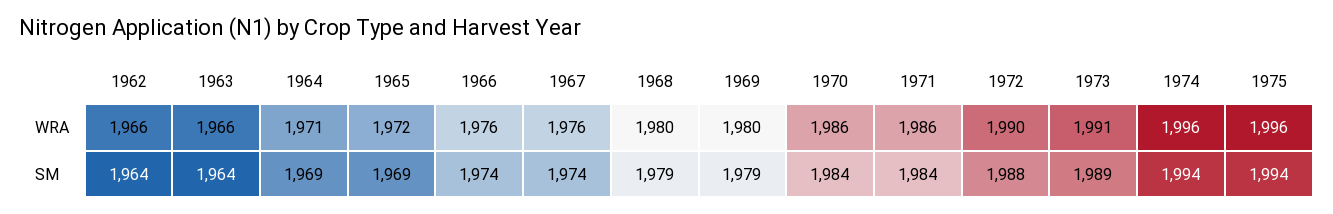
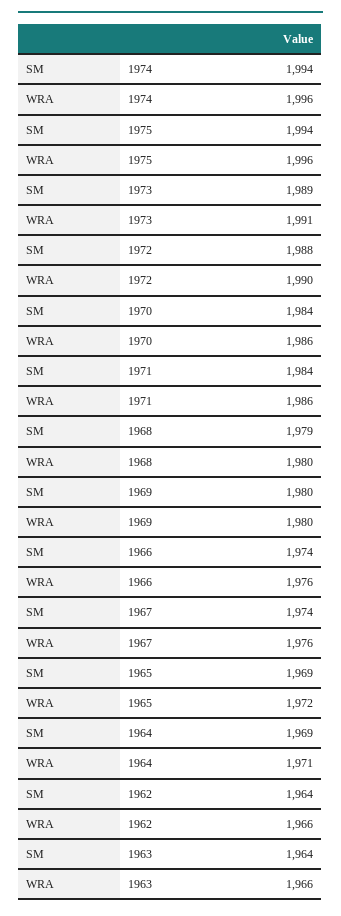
  {
    "1962": {
      "WRA": 1966,
      "SM": 1964
    },
    "1963": {
      "WRA": 1966,
      "SM": 1964
    },
    "1964": {
      "WRA": 1971,
      "SM": 1969
    },
    "1965": {
      "WRA": 1972,
      "SM": 1969
    },
    "1966": {
      "WRA": 1976,
      "SM": 1974
    },
    "1967": {
      "WRA": 1976,
      "SM": 1974
    },
    "1968": {
      "WRA": 1980,
      "SM": 1979
    },
    "1969": {
      "WRA": 1980,
-     "SM": 1979
+     "SM": 1980
    },
    "1970": {
      "WRA": 1986,
      "SM": 1984
    },
    "1971": {
      "WRA": 1986,
      "SM": 1984
    },
    "1972": {
      "WRA": 1990,
      "SM": 1988
    },
    "1973": {
      "WRA": 1991,
      "SM": 1989
    },
    "1974": {
      "WRA": 1996,
      "SM": 1994
    },
    "1975": {
      "WRA": 1996,
      "SM": 1994
    }
  }

